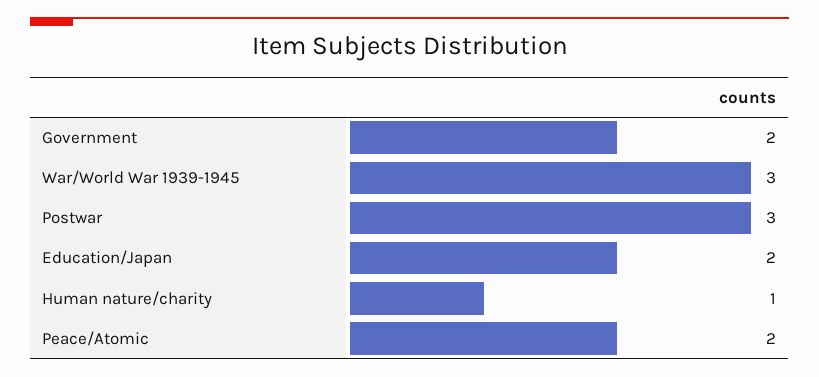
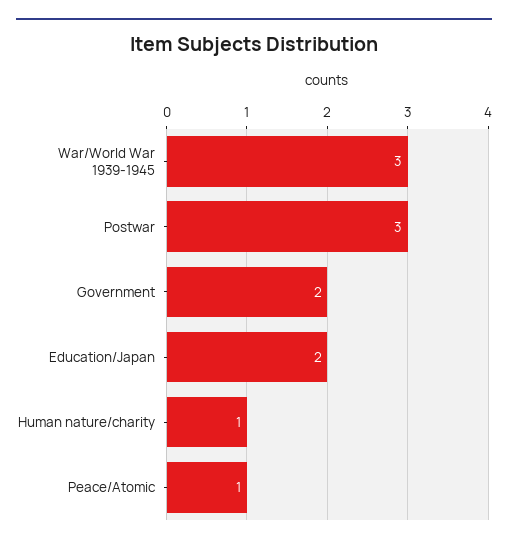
  {
    "Government": 2,
    "War/World War 1939-1945": 3,
    "Postwar": 3,
    "Education/Japan": 2,
    "Human nature/charity": 1,
-   "Peace/Atomic": 2
+   "Peace/Atomic": 1
  }

